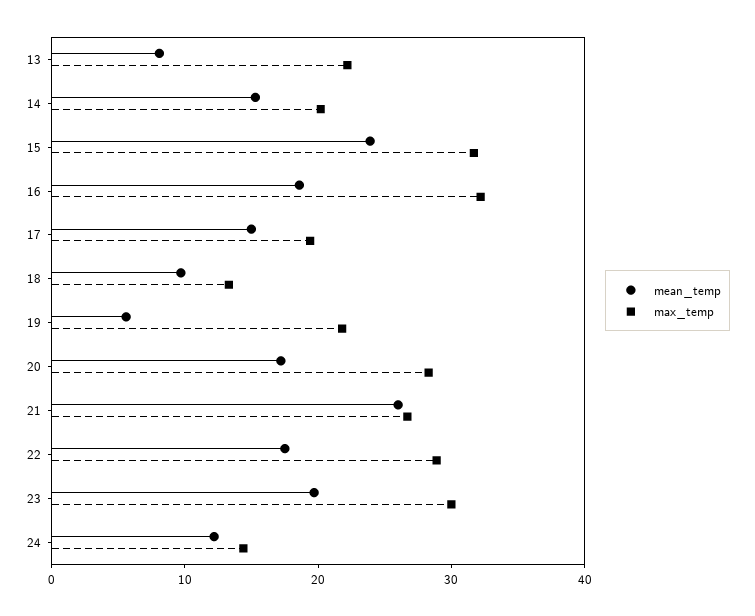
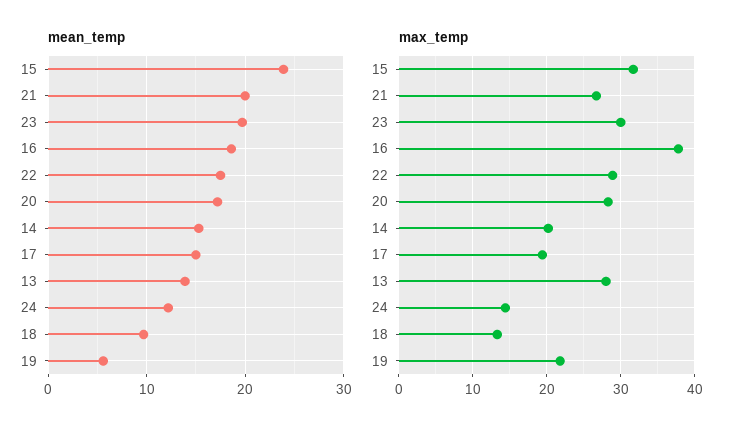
  {
    "mean_temp": {
-     "13": 8,
+     "13": 14,
      "14": 15,
      "15": 24,
      "16": 19,
      "17": 15,
      "18": 10,
      "19": 6,
      "20": 17,
-     "21": 26,
+     "21": 20,
      "22": 18,
      "23": 20,
      "24": 12
    },
    "max_temp": {
-     "13": 22,
+     "13": 28,
      "14": 20,
      "15": 32,
-     "16": 32,
+     "16": 38,
      "17": 19,
      "18": 13,
      "19": 22,
      "20": 28,
      "21": 27,
      "22": 29,
      "23": 30,
      "24": 14
    }
  }

